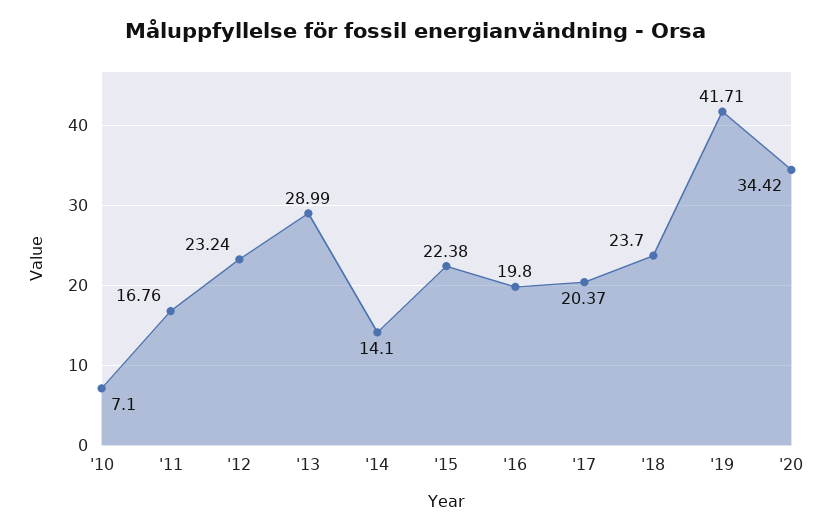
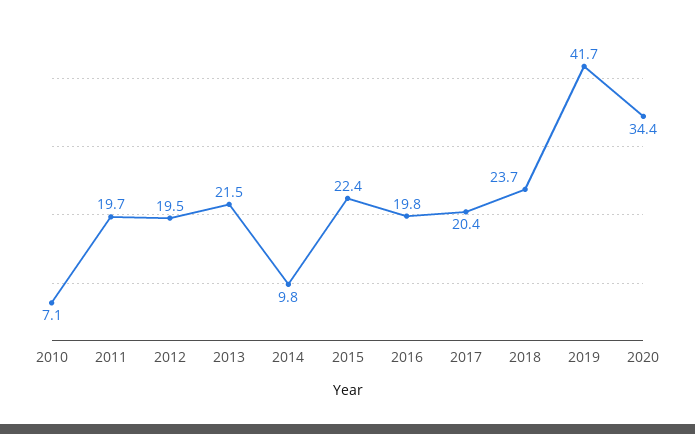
  {
    "'10": 7.1,
-   "'11": 16.76,
+   "'11": 19.7,
-   "'12": 23.24,
+   "'12": 19.5,
-   "'13": 28.99,
+   "'13": 21.5,
-   "'14": 14.1,
+   "'14": 9.8,
    "'15": 22.38,
    "'16": 19.8,
    "'17": 20.37,
    "'18": 23.7,
    "'19": 41.71,
    "'20": 34.42
  }

